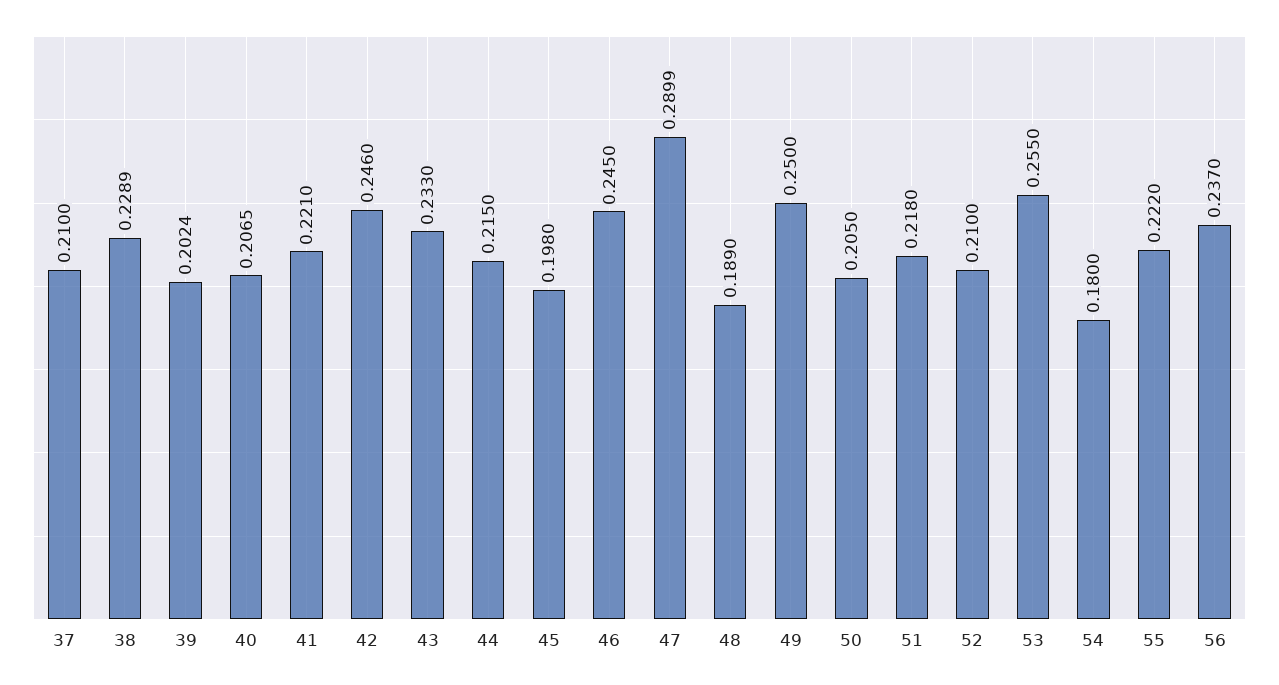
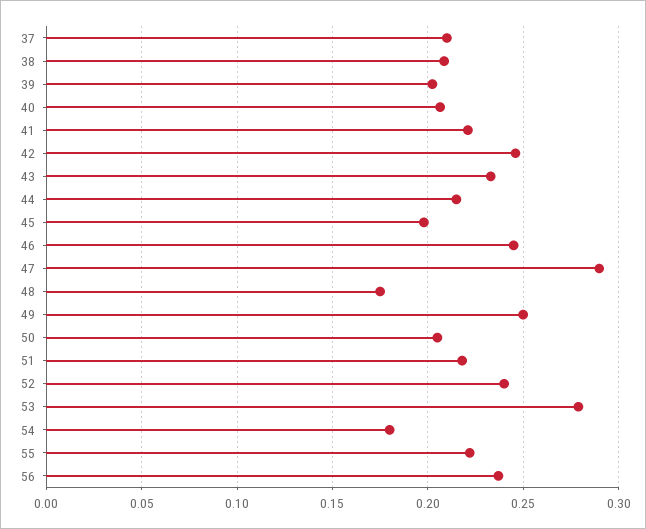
  {
    "37": 0.21,
-   "38": 0.2289,
+   "38": 0.21,
    "39": 0.2024,
    "40": 0.2065,
    "41": 0.221,
    "42": 0.246,
    "43": 0.233,
    "44": 0.215,
    "45": 0.198,
    "46": 0.245,
    "47": 0.2899,
-   "48": 0.189,
+   "48": 0.175,
    "49": 0.25,
    "50": 0.205,
    "51": 0.218,
-   "52": 0.21,
+   "52": 0.24,
-   "53": 0.255,
+   "53": 0.28,
    "54": 0.18,
    "55": 0.222,
    "56": 0.237
  }

